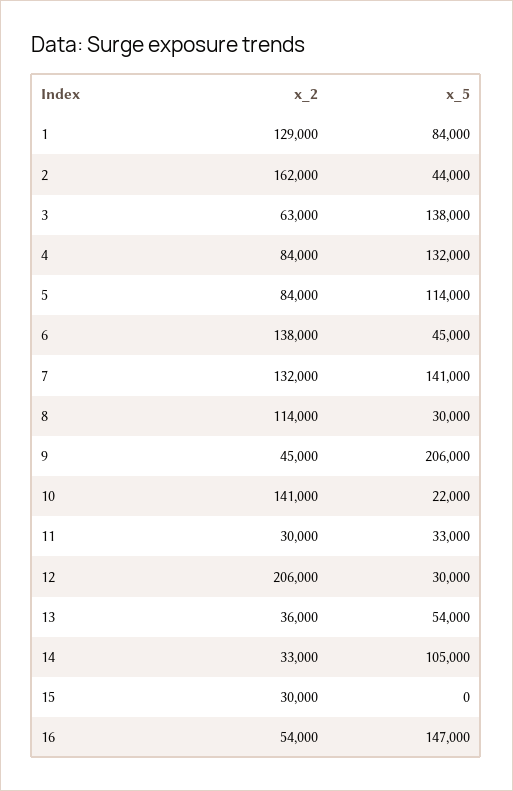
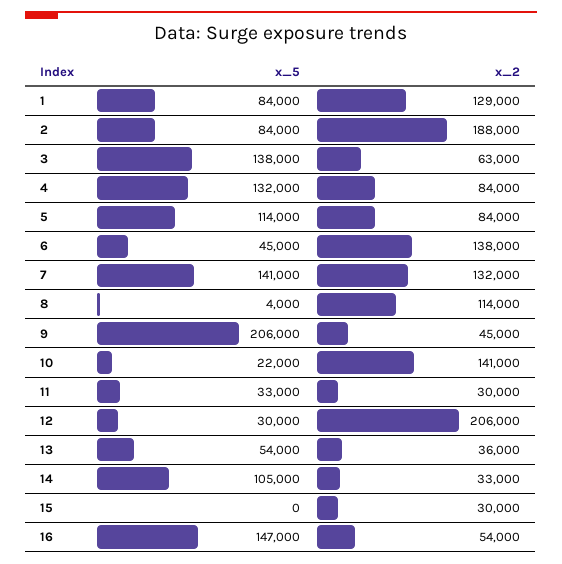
  {
    "x_2": {
      "1": 129000,
-     "2": 162000,
+     "2": 188000,
      "3": 63000,
      "4": 84000,
      "5": 84000,
      "6": 138000,
      "7": 132000,
      "8": 114000,
      "9": 45000,
      "10": 141000,
      "11": 30000,
      "12": 206000,
      "13": 36000,
      "14": 33000,
      "15": 30000,
      "16": 54000
    },
    "x_5": {
      "1": 84000,
-     "2": 44000,
+     "2": 84000,
      "3": 138000,
      "4": 132000,
      "5": 114000,
      "6": 45000,
      "7": 141000,
-     "8": 30000,
+     "8": 4000,
      "9": 206000,
      "10": 22000,
      "11": 33000,
      "12": 30000,
      "13": 54000,
      "14": 105000,
      "15": 0,
      "16": 147000
    }
  }

